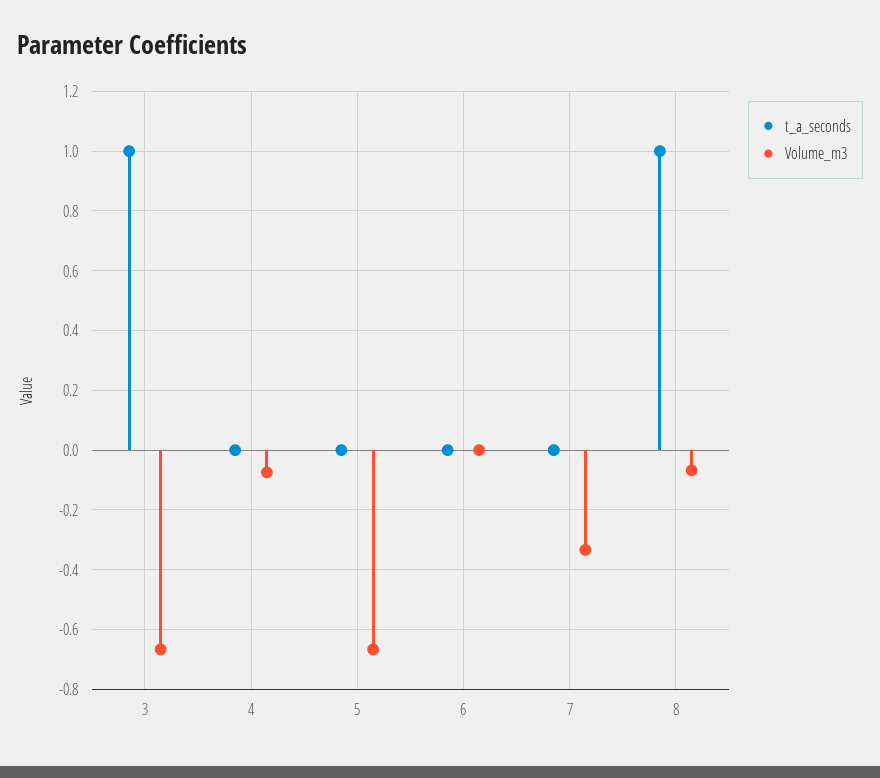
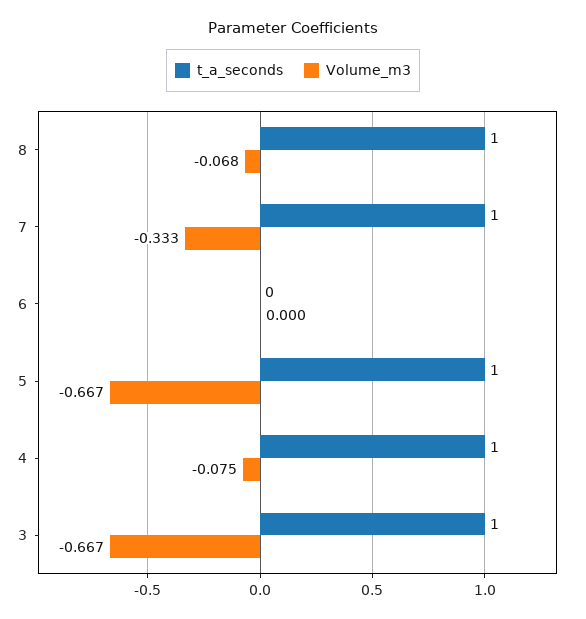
  {
    "t_a_seconds": {
      "3": 1,
-     "4": 0,
+     "4": 1,
-     "5": 0,
+     "5": 1,
      "6": 0,
-     "7": 0,
+     "7": 1,
      "8": 1
    },
    "Volume_m3": {
      "3": -0.667,
      "4": -0.075,
      "5": -0.667,
      "6": 0,
      "7": -0.333,
      "8": -0.068
    }
  }

